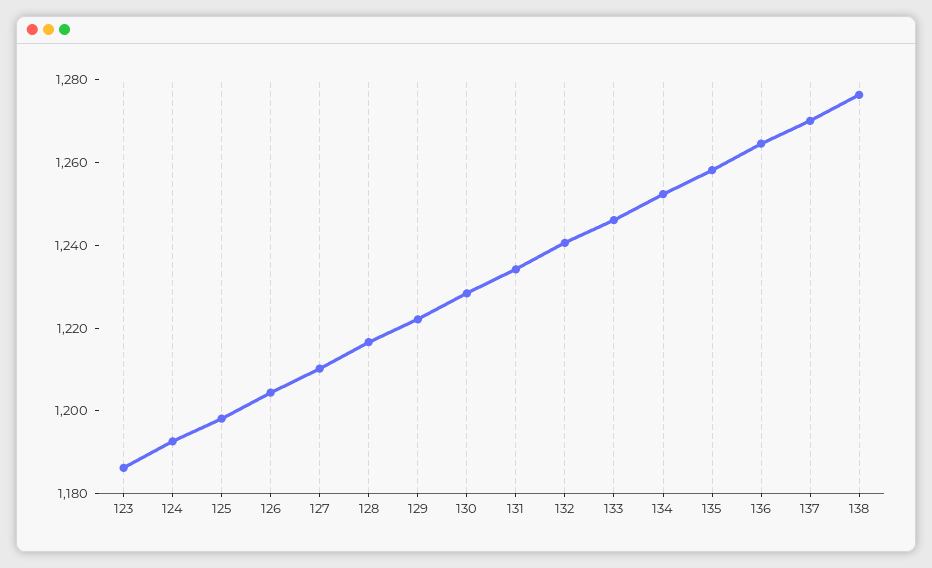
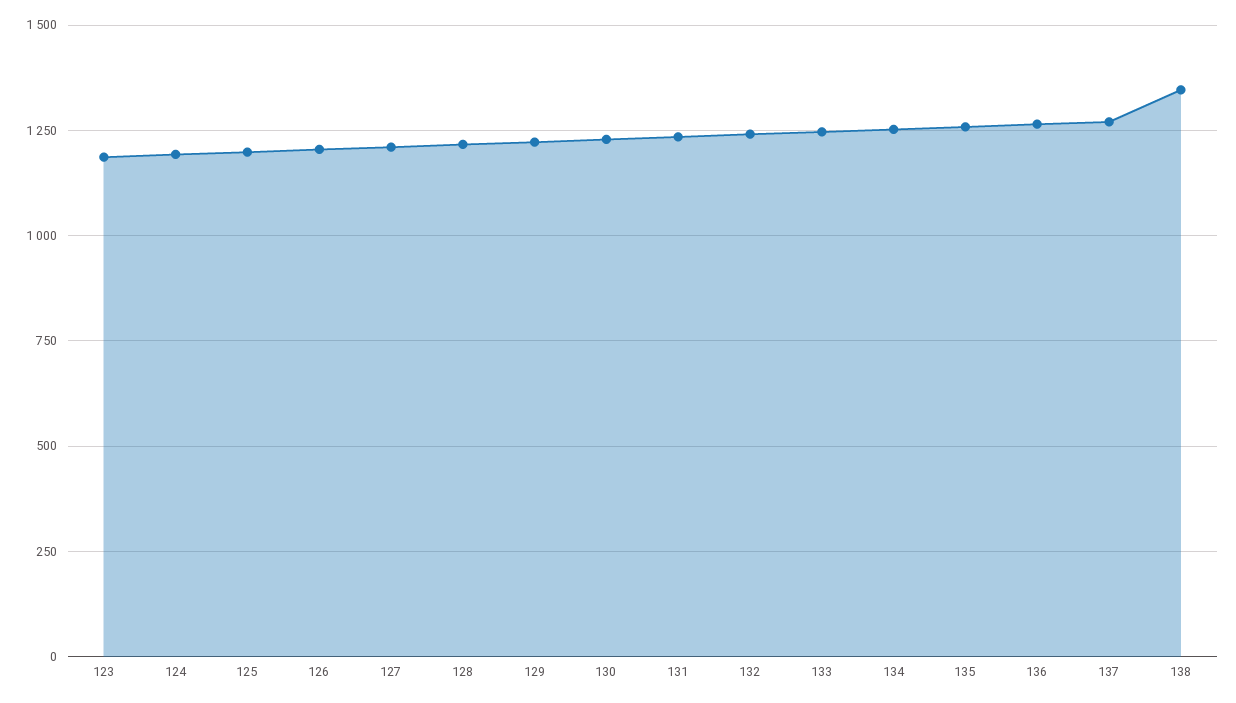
  {
    "123": 1185,
    "124": 1195,
    "125": 1200,
    "126": 1205,
    "127": 1210,
    "128": 1215,
    "129": 1220,
    "130": 1230,
    "131": 1235,
    "132": 1240,
    "133": 1245,
    "134": 1250,
    "135": 1260,
    "136": 1265,
    "137": 1270,
-   "138": 1275
+   "138": 1350
  }

